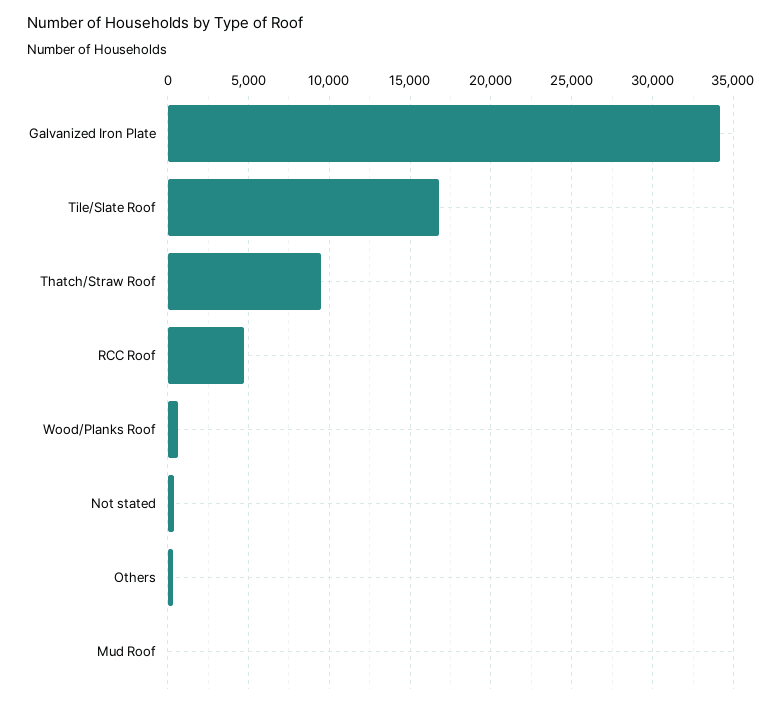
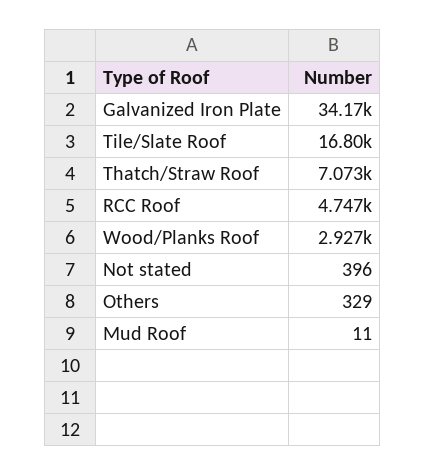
  {
    "Galvanized Iron Plate": 34170,
    "Tile/Slate Roof": 16800,
-   "Thatch/Straw Roof": 9500,
+   "Thatch/Straw Roof": 7073,
    "RCC Roof": 4747,
-   "Wood/Planks Roof": 500,
+   "Wood/Planks Roof": 2927,
    "Not stated": 396,
    "Others": 329,
    "Mud Roof": 11
  }

